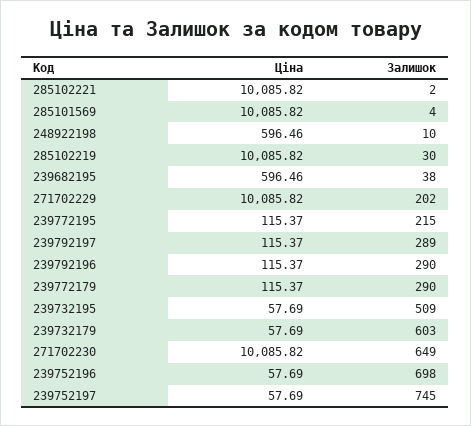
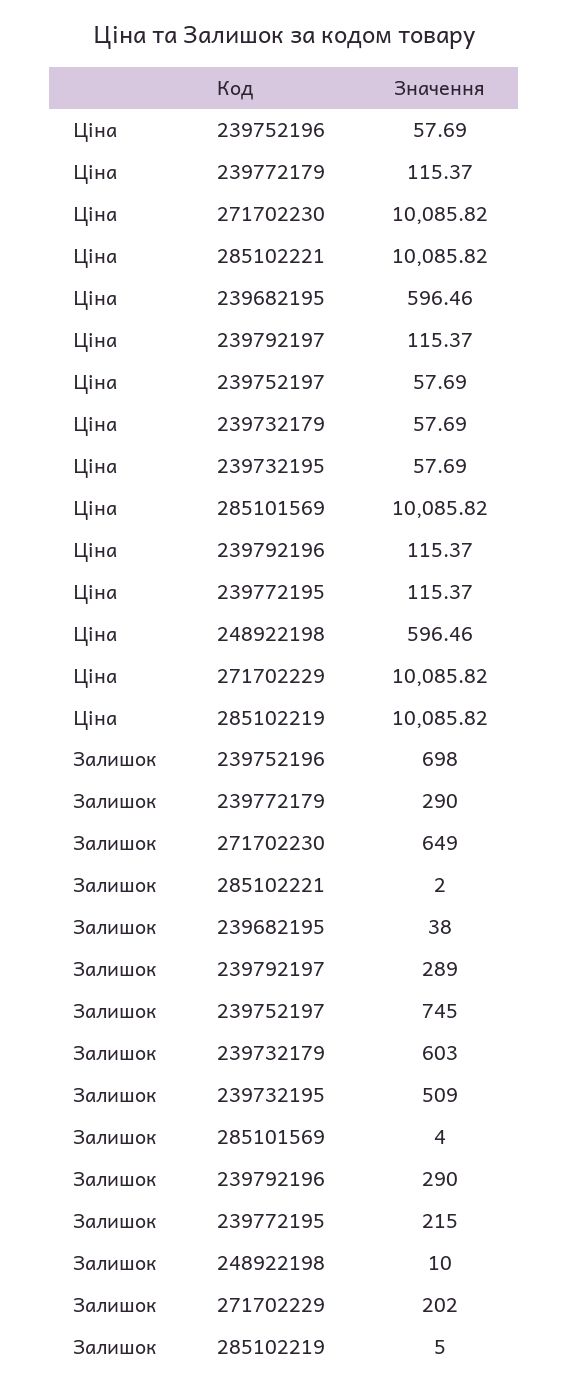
  {
    "Ціна": {
      "285102221": 10085.82,
      "285101569": 10085.82,
      "248922198": 596.46,
      "285102219": 10085.82,
      "239682195": 596.46,
      "271702229": 10085.82,
      "239772195": 115.37,
      "239792197": 115.37,
      "239792196": 115.37,
      "239772179": 115.37,
      "239732195": 57.69,
      "239732179": 57.69,
      "271702230": 10085.82,
      "239752196": 57.69,
      "239752197": 57.69
    },
    "Залишок": {
      "285102221": 2,
      "285101569": 4,
      "248922198": 10,
-     "285102219": 30,
+     "285102219": 5,
      "239682195": 38,
      "271702229": 202,
      "239772195": 215,
      "239792197": 289,
      "239792196": 290,
      "239772179": 290,
      "239732195": 509,
      "239732179": 603,
      "271702230": 649,
      "239752196": 698,
      "239752197": 745
    }
  }

